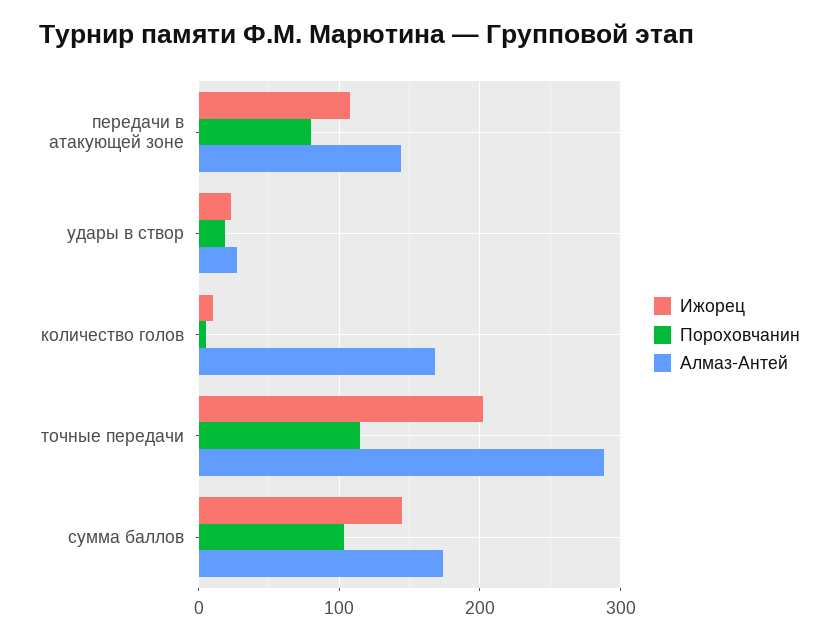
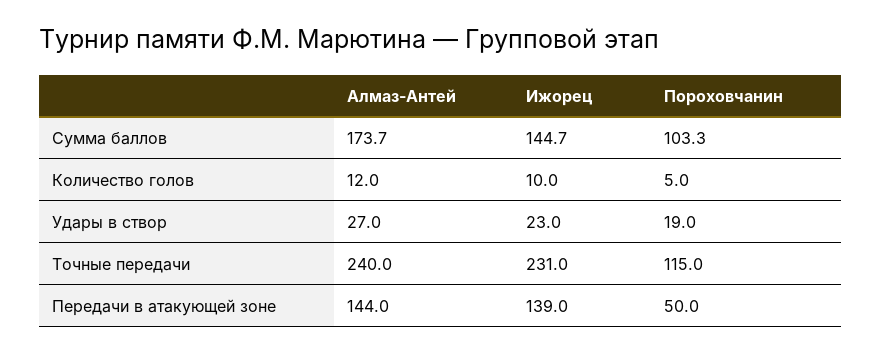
  {
    "Ижорец": {
-     "передачи в атакующей зоне": 110,
+     "передачи в атакующей зоне": 139,
      "удары в створ": 23,
      "количество голов": 10,
-     "точные передачи": 200,
+     "точные передачи": 231,
      "сумма баллов": 144.7
    },
    "Пороховчанин": {
-     "передачи в атакующей зоне": 80,
+     "передачи в атакующей зоне": 50,
      "удары в створ": 19,
      "количество голов": 5,
      "точные передачи": 115,
      "сумма баллов": 103.3
    },
    "Алмаз-Антей": {
      "передачи в атакующей зоне": 144,
      "удары в створ": 27,
-     "количество голов": 170,
+     "количество голов": 12,
-     "точные передачи": 290,
+     "точные передачи": 240,
      "сумма баллов": 173.7
    }
  }

